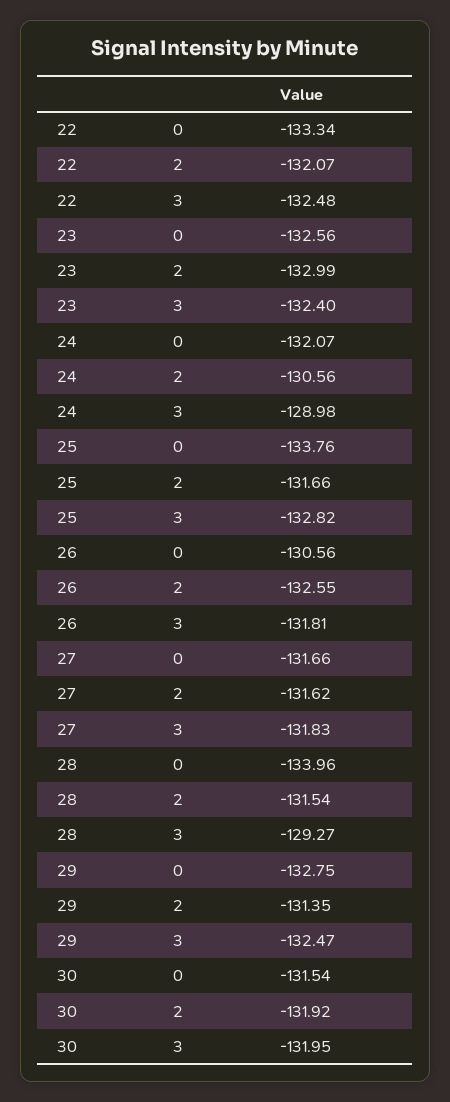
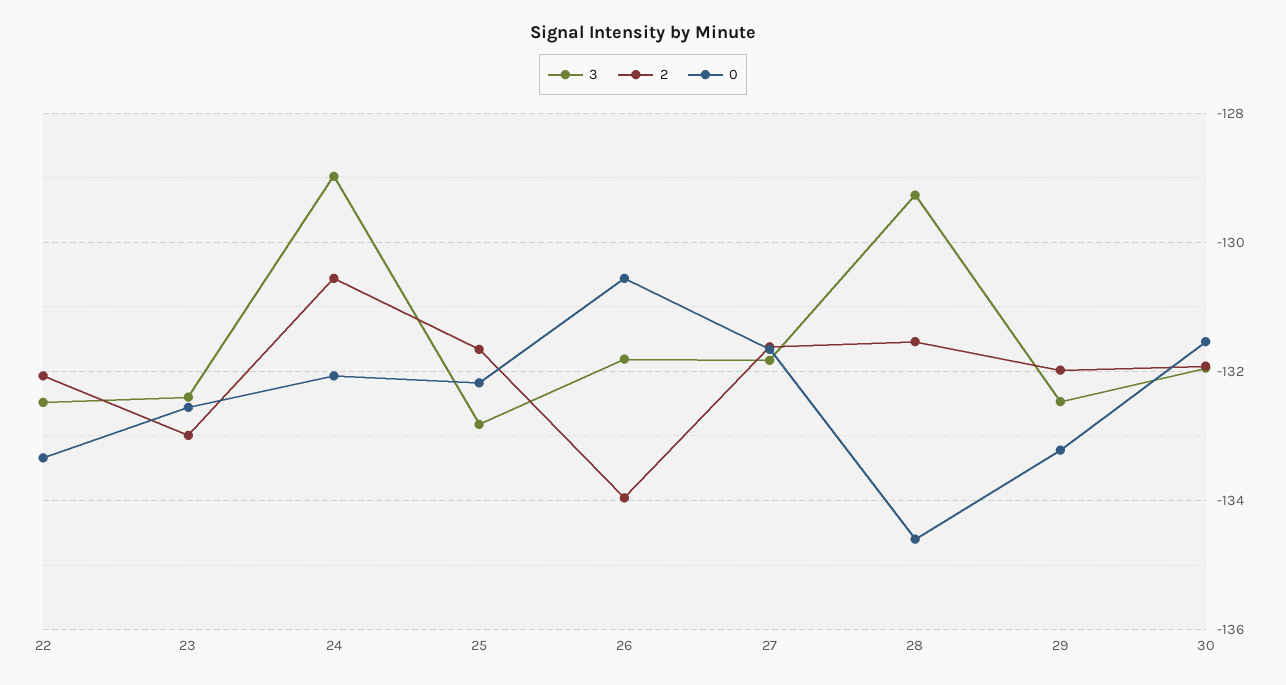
  {
    "0": {
      "22": -133.34,
      "23": -132.56,
      "24": -132.07,
-     "25": -133.76,
+     "25": -132.2,
      "26": -130.56,
      "27": -131.66,
-     "28": -133.96,
+     "28": -134.6,
-     "29": -132.75,
+     "29": -133.2,
      "30": -131.54
    },
    "2": {
      "22": -132.07,
      "23": -132.99,
      "24": -130.56,
      "25": -131.66,
-     "26": -132.55,
+     "26": -134,
      "27": -131.62,
      "28": -131.54,
-     "29": -131.35,
+     "29": -132,
      "30": -131.92
    },
    "3": {
      "22": -132.48,
      "23": -132.4,
      "24": -128.98,
      "25": -132.82,
      "26": -131.81,
      "27": -131.83,
      "28": -129.27,
      "29": -132.47,
      "30": -131.95
    }
  }

